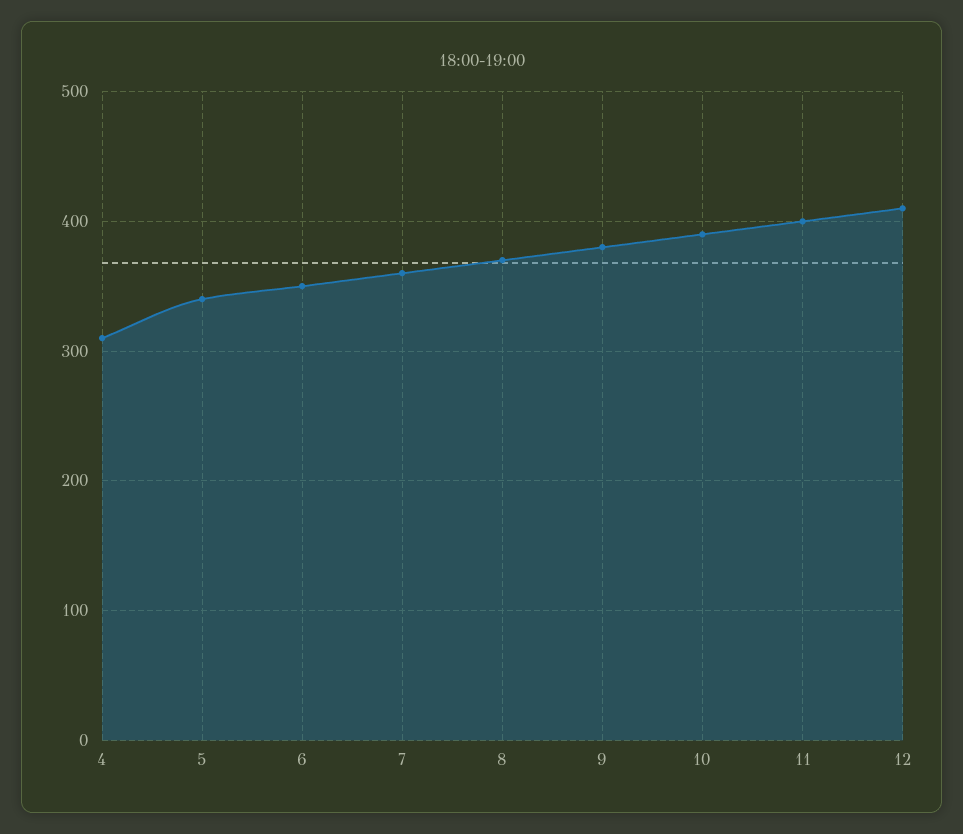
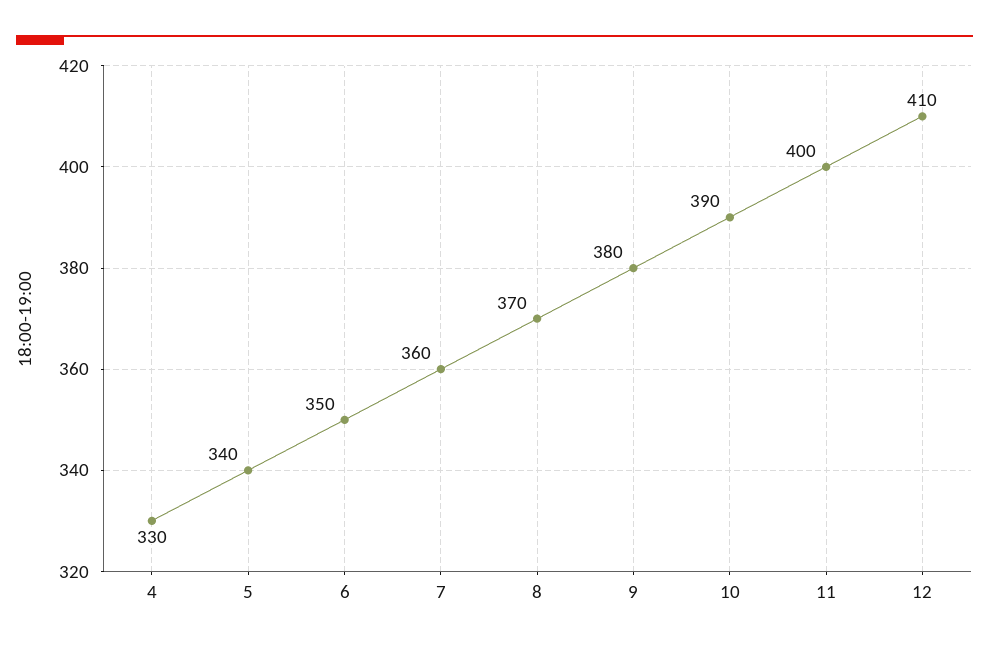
  {
-   "4": 310,
+   "4": 330,
    "5": 340,
    "6": 350,
    "7": 360,
    "8": 370,
    "9": 380,
    "10": 390,
    "11": 400,
    "12": 410
  }

